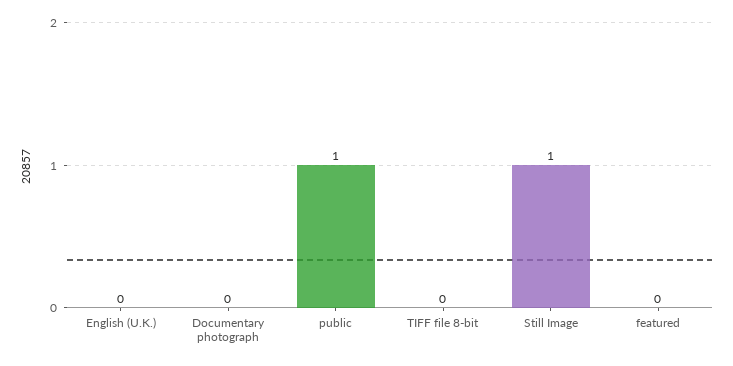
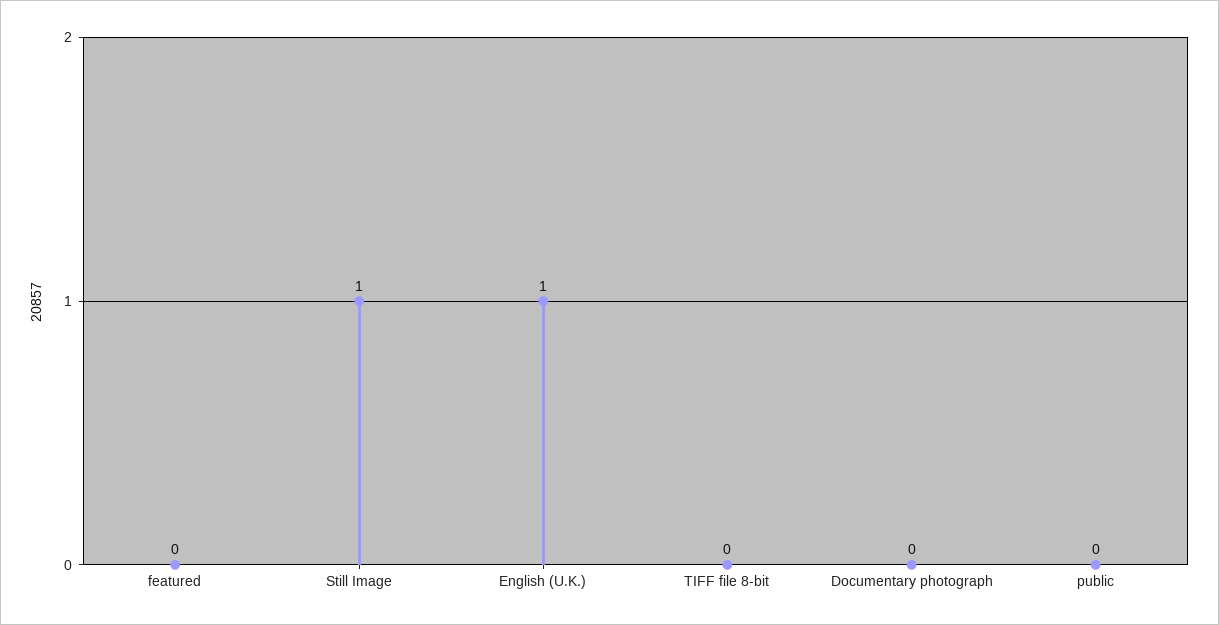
  {
-   "English (U.K.)": 0,
+   "English (U.K.)": 1,
    "Documentary photograph": 0,
-   "public": 1,
+   "public": 0,
    "TIFF file 8-bit": 0,
    "Still Image": 1,
    "featured": 0
  }

